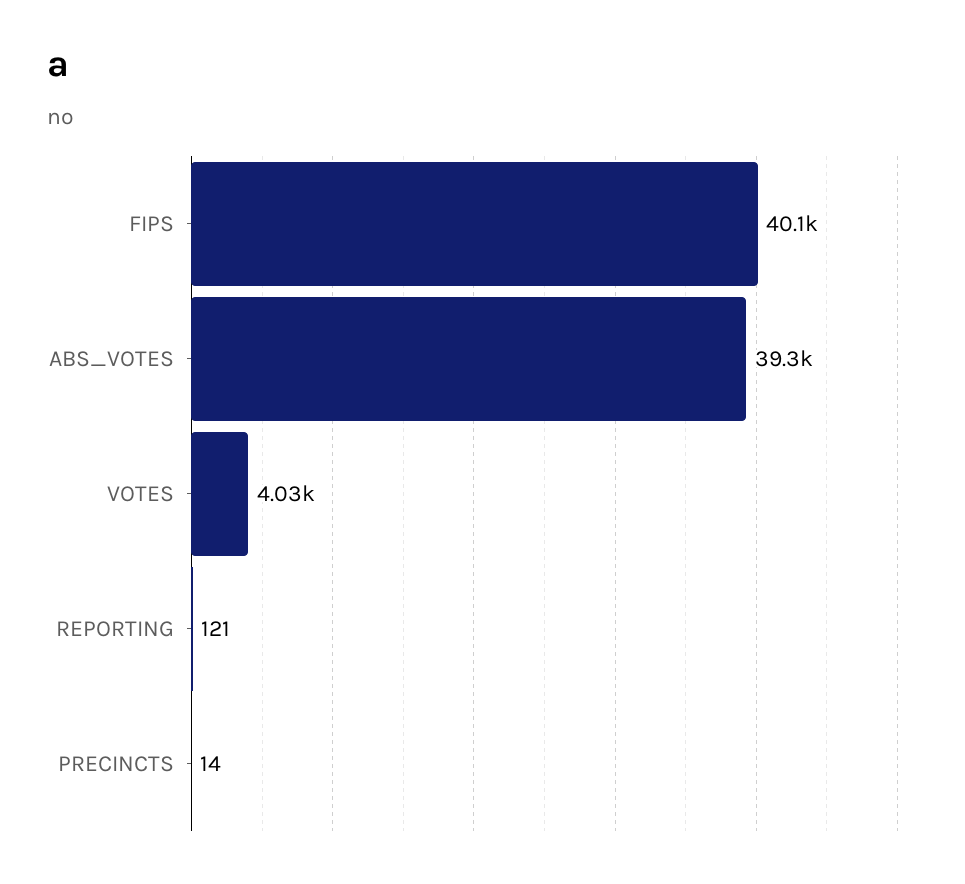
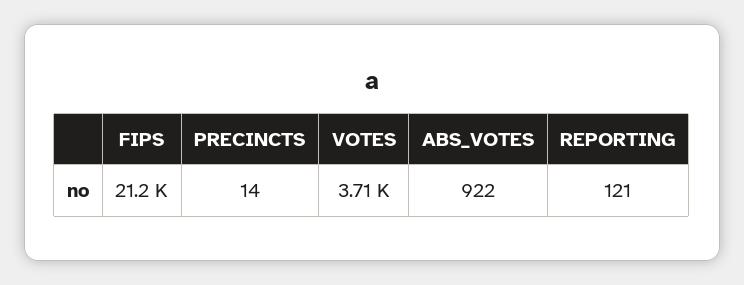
  {
-   "FIPS": 40100,
+   "FIPS": 21200,
-   "ABS_VOTES": 39300,
+   "ABS_VOTES": 922,
-   "VOTES": 4030,
+   "VOTES": 3710,
    "REPORTING": 121,
    "PRECINCTS": 14
  }

